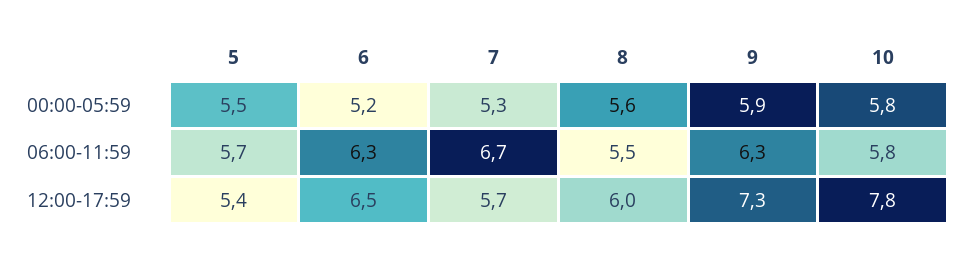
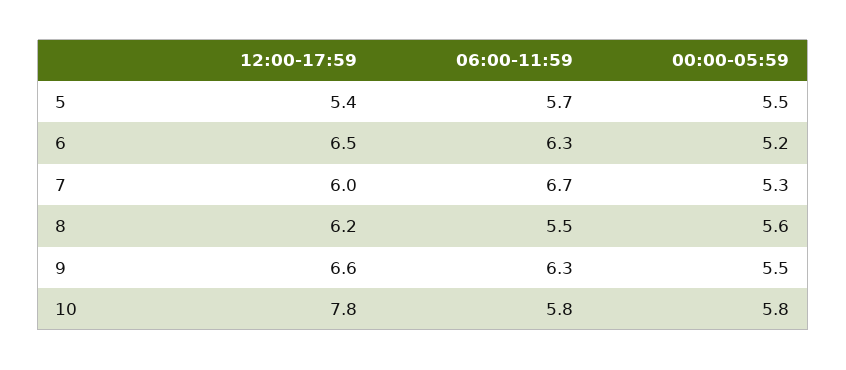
  {
    "5": {
      "00:00-05:59": 5.5,
      "06:00-11:59": 5.7,
      "12:00-17:59": 5.4
    },
    "6": {
      "00:00-05:59": 5.2,
      "06:00-11:59": 6.3,
      "12:00-17:59": 6.5
    },
    "7": {
      "00:00-05:59": 5.3,
      "06:00-11:59": 6.7,
-     "12:00-17:59": 5.7
+     "12:00-17:59": 6
    },
    "8": {
      "00:00-05:59": 5.6,
      "06:00-11:59": 5.5,
-     "12:00-17:59": 6
+     "12:00-17:59": 6.2
    },
    "9": {
-     "00:00-05:59": 5.9,
+     "00:00-05:59": 5.5,
      "06:00-11:59": 6.3,
-     "12:00-17:59": 7.3
+     "12:00-17:59": 6.6
    },
    "10": {
      "00:00-05:59": 5.8,
      "06:00-11:59": 5.8,
      "12:00-17:59": 7.8
    }
  }

